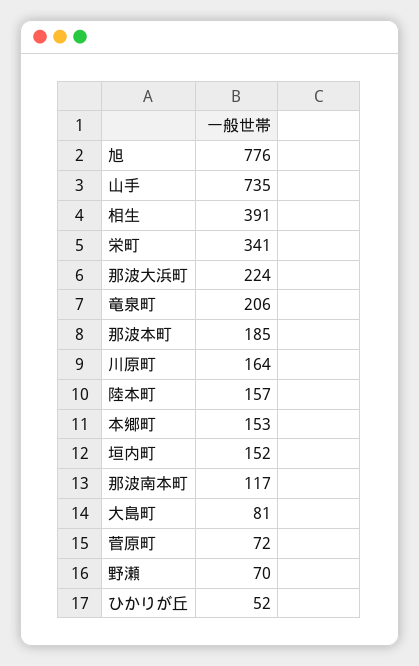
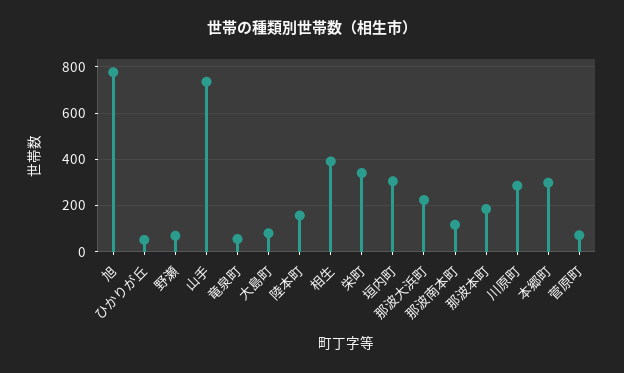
  {
    "旭": 776,
    "山手": 735,
    "相生": 391,
    "栄町": 341,
    "那波大浜町": 224,
-   "竜泉町": 206,
+   "竜泉町": 50,
    "那波本町": 185,
-   "川原町": 164,
+   "川原町": 300,
    "陸本町": 157,
-   "本郷町": 153,
+   "本郷町": 300,
-   "垣内町": 152,
+   "垣内町": 300,
    "那波南本町": 117,
    "大島町": 81,
    "菅原町": 72,
    "野瀬": 70,
    "ひかりが丘": 52
  }

